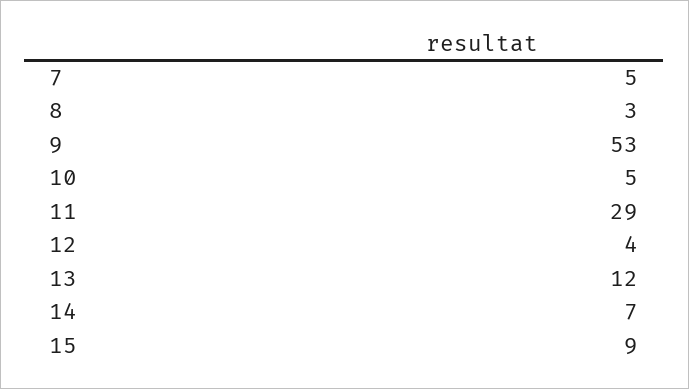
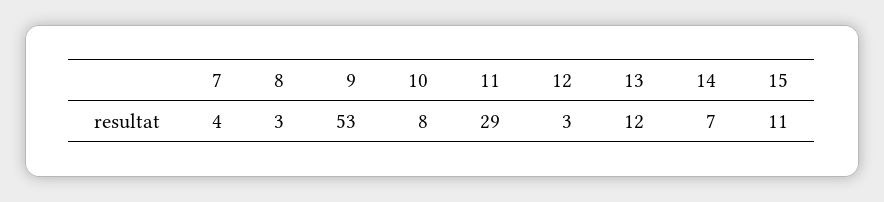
  {
-   "7": 5,
+   "7": 4,
    "8": 3,
    "9": 53,
-   "10": 5,
+   "10": 8,
    "11": 29,
-   "12": 4,
+   "12": 3,
    "13": 12,
    "14": 7,
-   "15": 9
+   "15": 11
  }

